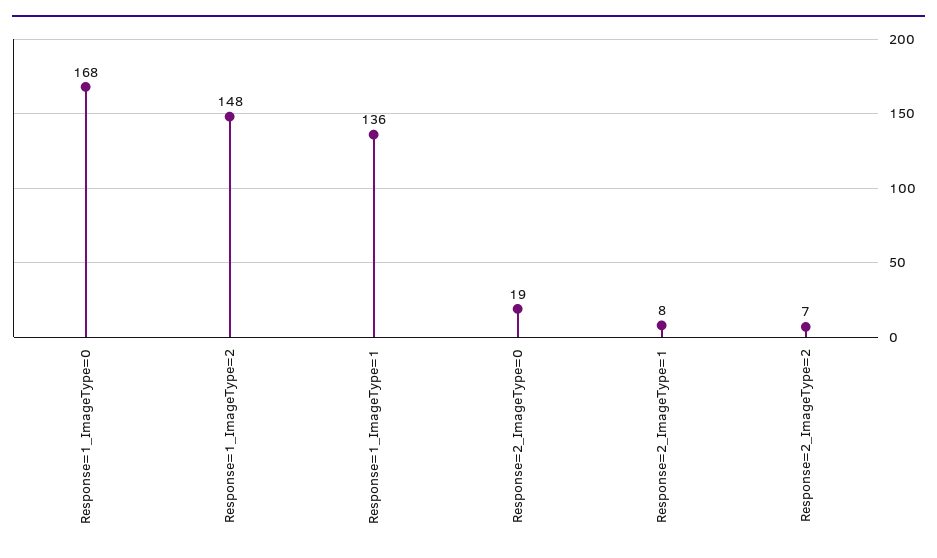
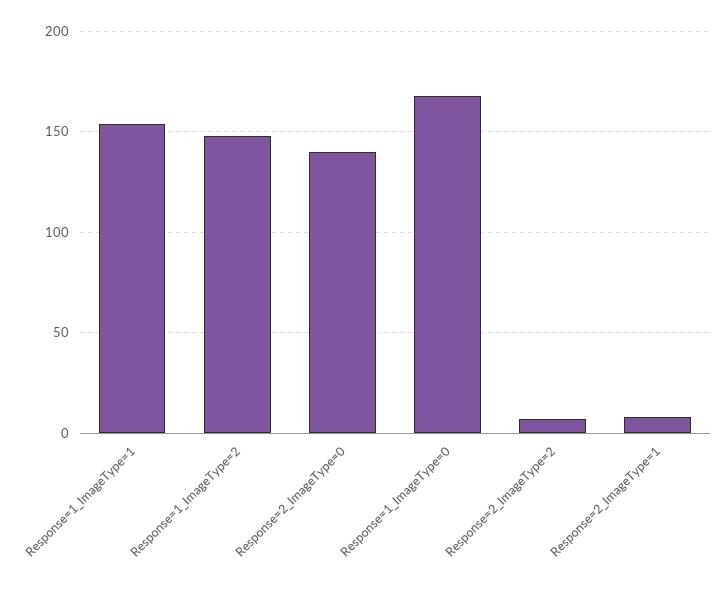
  {
    "Response=1_ImageType=0": 168,
    "Response=1_ImageType=2": 148,
-   "Response=1_ImageType=1": 136,
+   "Response=1_ImageType=1": 155,
-   "Response=2_ImageType=0": 19,
+   "Response=2_ImageType=0": 140,
    "Response=2_ImageType=1": 8,
    "Response=2_ImageType=2": 7
  }

